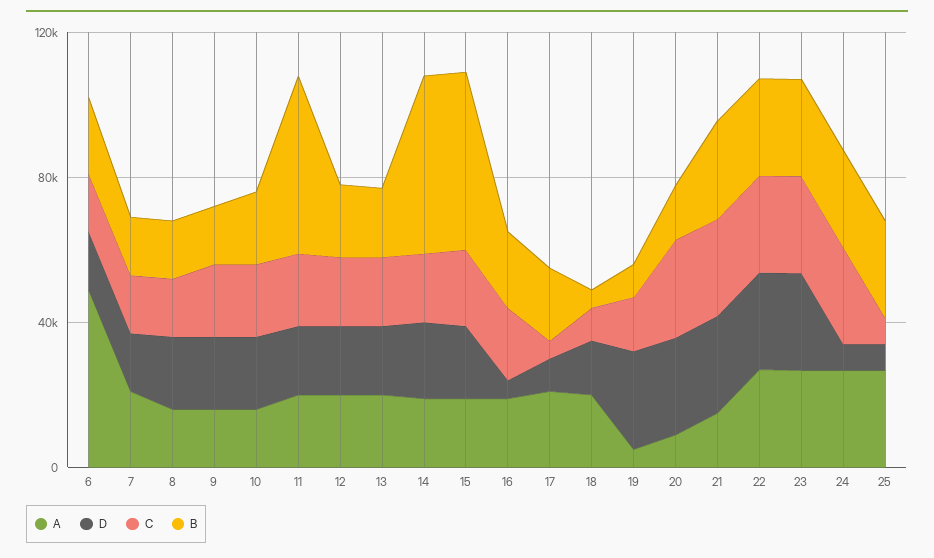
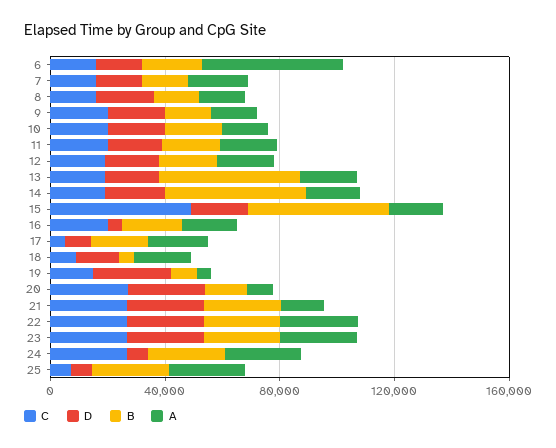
  {
    "A": {
      "6": 50000,
      "7": 20000,
      "8": 20000,
      "9": 20000,
      "10": 20000,
      "11": 20000,
      "12": 20000,
      "13": 20000,
      "14": 20000,
      "15": 20000,
      "16": 20000,
      "17": 20000,
      "18": 20000,
      "19": 10000,
      "20": 10000,
      "21": 20000,
      "22": 30000,
      "23": 30000,
      "24": 30000,
      "25": 30000
    },
    "D": {
      "6": 20000,
      "7": 20000,
      "8": 20000,
      "9": 20000,
      "10": 20000,
      "11": 20000,
      "12": 20000,
      "13": 20000,
      "14": 20000,
      "15": 20000,
      "16": 10000,
      "17": 10000,
      "18": 20000,
      "19": 30000,
      "20": 30000,
      "21": 30000,
      "22": 30000,
      "23": 30000,
      "24": 10000,
      "25": 10000
    },
    "C": {
      "6": 20000,
      "7": 20000,
      "8": 20000,
      "9": 20000,
      "10": 20000,
      "11": 20000,
      "12": 20000,
      "13": 20000,
      "14": 20000,
-     "15": 20000,
+     "15": 50000,
      "16": 20000,
      "17": 10000,
      "18": 10000,
      "19": 20000,
      "20": 30000,
      "21": 30000,
      "22": 30000,
      "23": 30000,
      "24": 30000,
      "25": 10000
    },
    "B": {
      "6": 20000,
      "7": 20000,
      "8": 20000,
      "9": 20000,
      "10": 20000,
-     "11": 50000,
+     "11": 20000,
      "12": 20000,
-     "13": 20000,
+     "13": 50000,
      "14": 50000,
      "15": 50000,
      "16": 20000,
      "17": 20000,
      "18": 10000,
      "19": 10000,
      "20": 20000,
      "21": 30000,
      "22": 30000,
      "23": 30000,
      "24": 30000,
      "25": 30000
    }
  }

